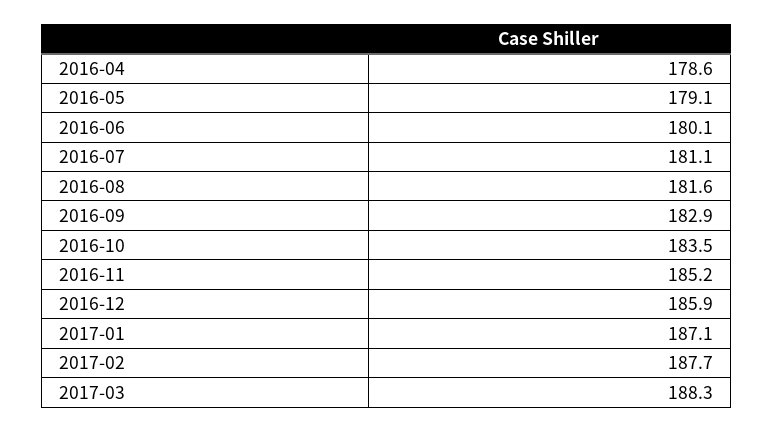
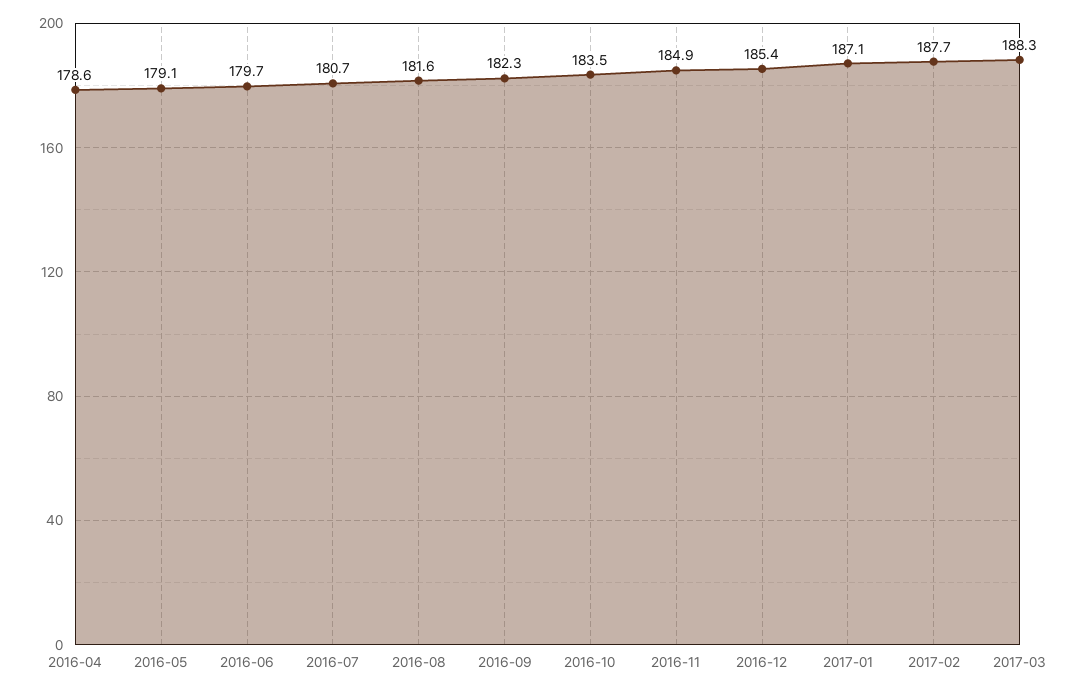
  {
    "2016-04": 178.6,
    "2016-05": 179.1,
-   "2016-06": 180.1,
+   "2016-06": 179.7,
-   "2016-07": 181.1,
+   "2016-07": 180.7,
    "2016-08": 181.6,
-   "2016-09": 182.9,
+   "2016-09": 182.3,
    "2016-10": 183.5,
-   "2016-11": 185.2,
+   "2016-11": 184.9,
-   "2016-12": 185.9,
+   "2016-12": 185.4,
    "2017-01": 187.1,
    "2017-02": 187.7,
    "2017-03": 188.3
  }

